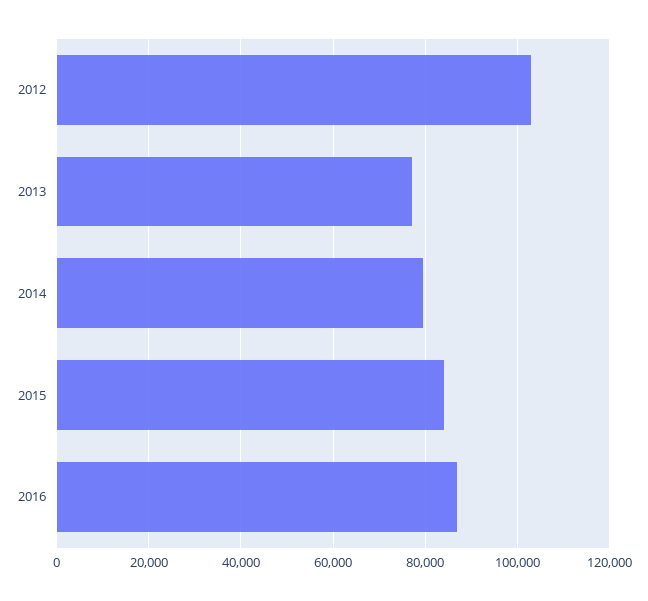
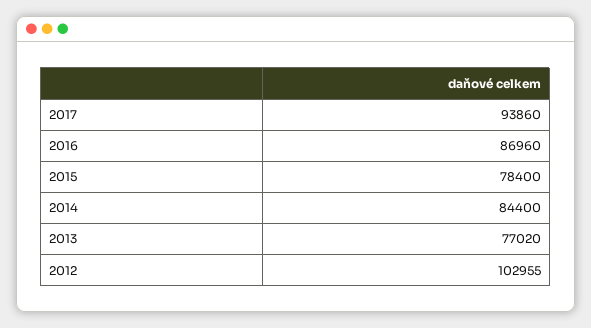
  {
    "2012": 102955,
    "2013": 77020,
-   "2014": 80000,
+   "2014": 84400,
-   "2015": 84000,
+   "2015": 78400,
-   "2016": 86960
+   "2016": 86960,
+   "2017": 93860
  }

